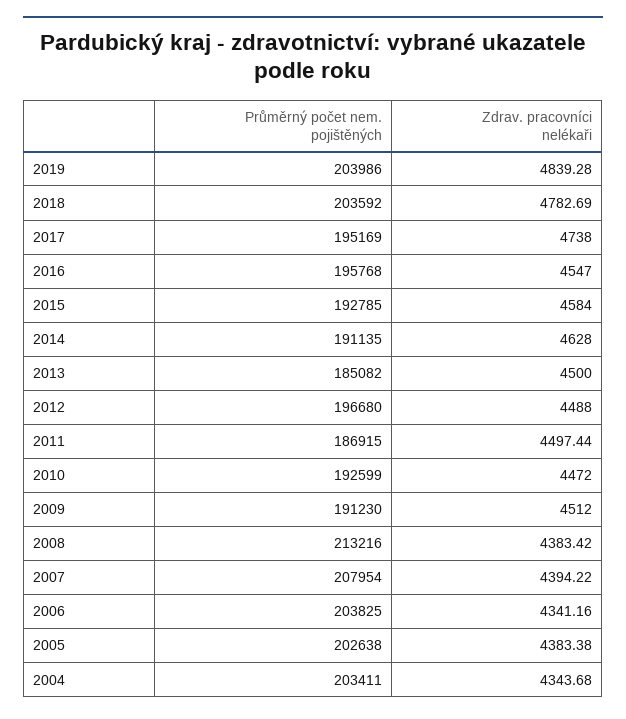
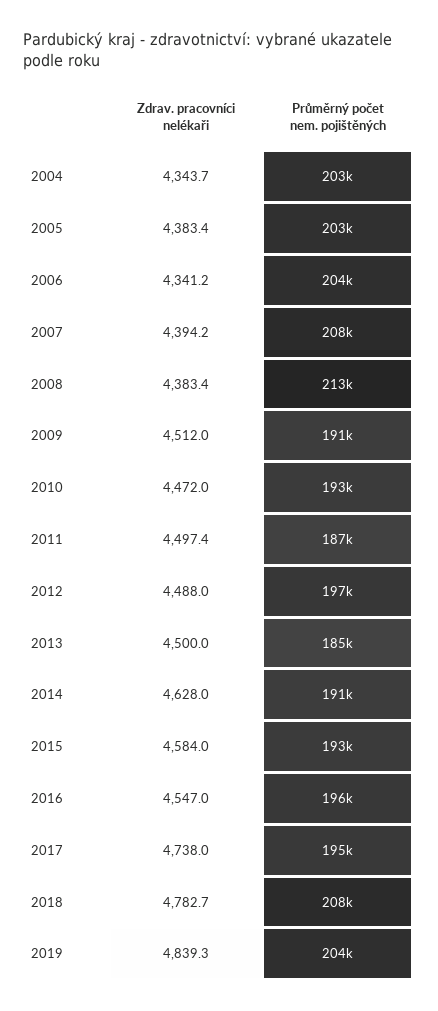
  {
    "Průměrný počet nem. pojištěných": {
      "2019": 203986,
-     "2018": 203592,
+     "2018": 208000,
      "2017": 195169,
      "2016": 195768,
      "2015": 192785,
      "2014": 191135,
      "2013": 185082,
      "2012": 196680,
      "2011": 186915,
      "2010": 192599,
      "2009": 191230,
      "2008": 213216,
      "2007": 207954,
      "2006": 203825,
      "2005": 202638,
      "2004": 203411
    },
    "Zdrav. pracovníci nelékaři": {
      "2019": 4839.28,
      "2018": 4782.69,
      "2017": 4738,
      "2016": 4547,
      "2015": 4584,
      "2014": 4628,
      "2013": 4500,
      "2012": 4488,
      "2011": 4497.44,
      "2010": 4472,
      "2009": 4512,
      "2008": 4383.42,
      "2007": 4394.22,
      "2006": 4341.16,
      "2005": 4383.38,
      "2004": 4343.68
    }
  }

